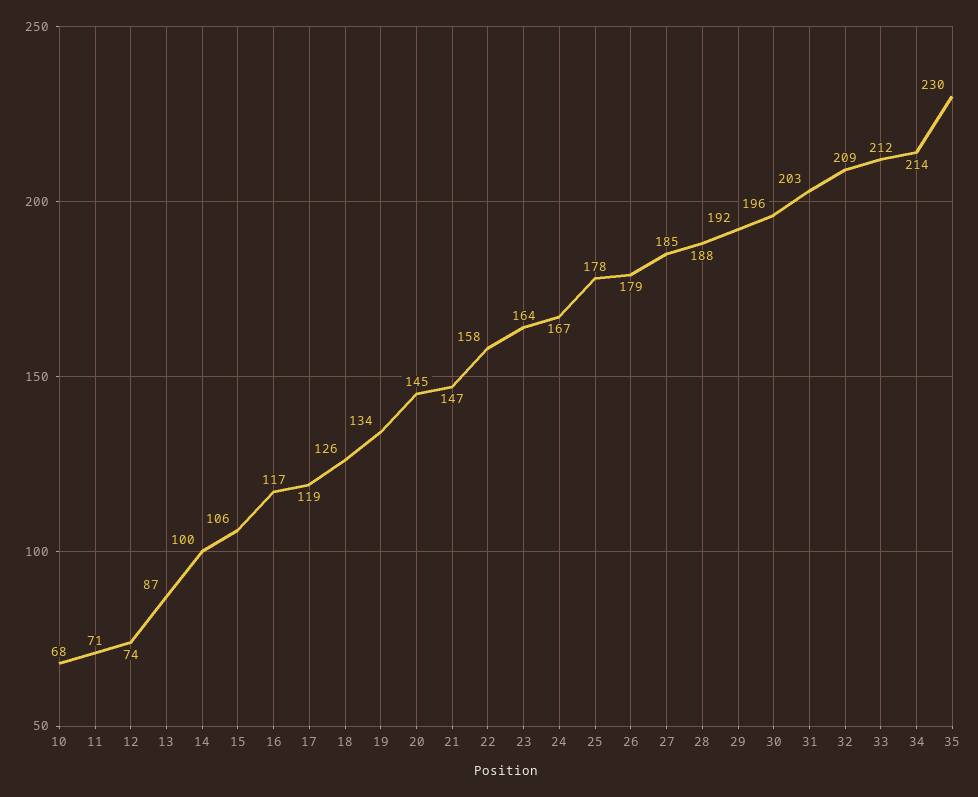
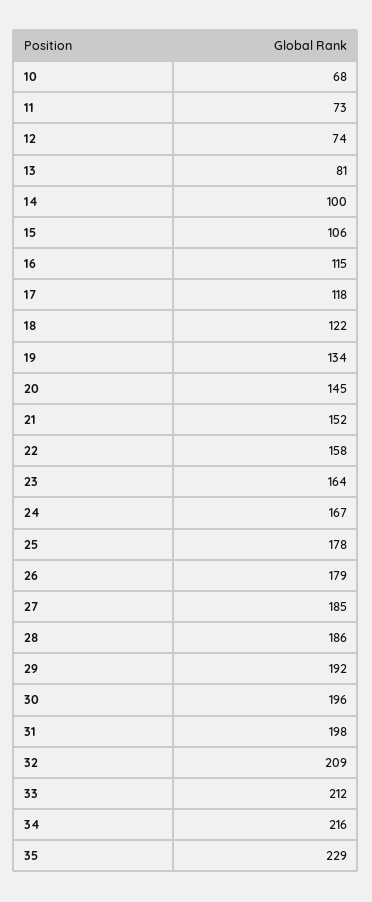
  {
    "10": 68,
-   "11": 71,
+   "11": 73,
    "12": 74,
-   "13": 87,
+   "13": 81,
    "14": 100,
    "15": 106,
-   "16": 117,
+   "16": 115,
-   "17": 119,
+   "17": 118,
-   "18": 126,
+   "18": 122,
    "19": 134,
    "20": 145,
-   "21": 147,
+   "21": 152,
    "22": 158,
    "23": 164,
    "24": 167,
    "25": 178,
    "26": 179,
    "27": 185,
-   "28": 188,
+   "28": 186,
    "29": 192,
    "30": 196,
-   "31": 203,
+   "31": 198,
    "32": 209,
    "33": 212,
-   "34": 214,
+   "34": 216,
-   "35": 230
+   "35": 229
  }

